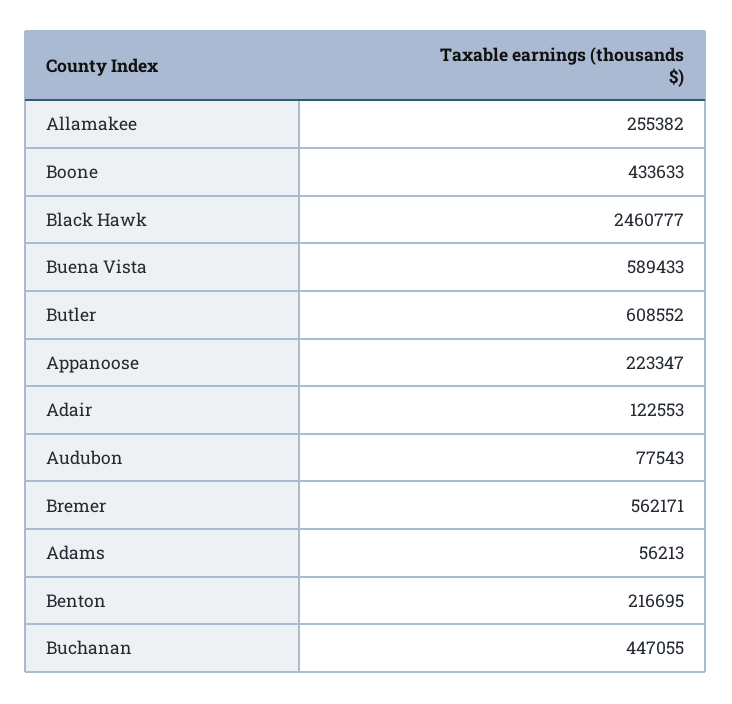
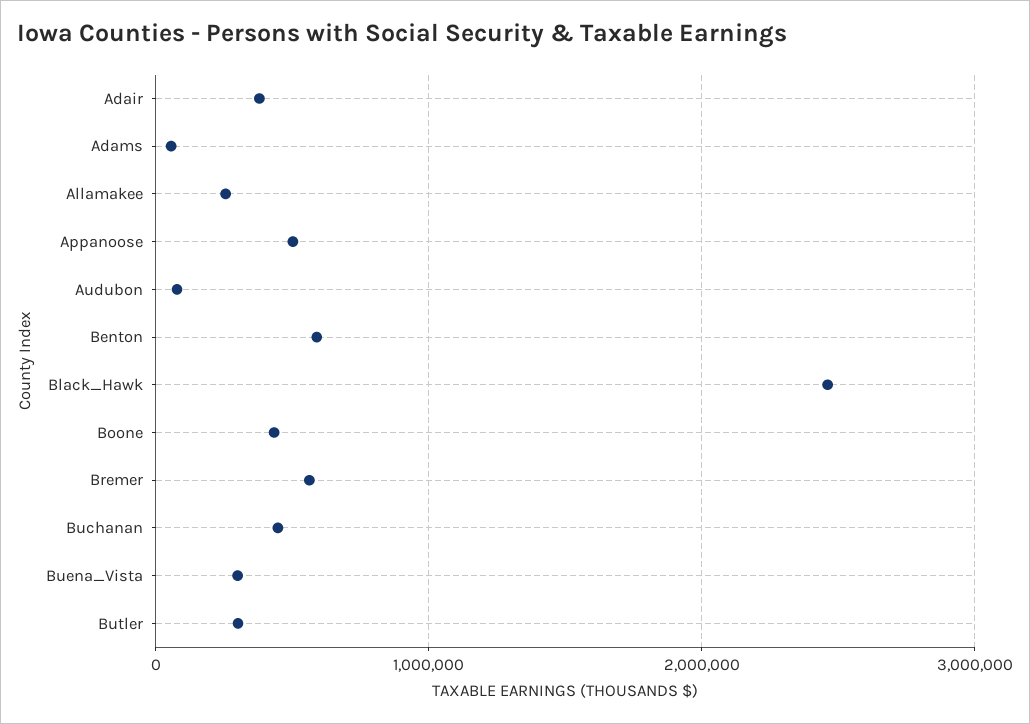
  {
    "Allamakee": 255382,
    "Boone": 433633,
    "Black Hawk": 2460777,
-   "Buena Vista": 589433,
+   "Buena Vista": 300000,
-   "Butler": 608552,
+   "Butler": 300000,
-   "Appanoose": 223347,
+   "Appanoose": 500000,
-   "Adair": 122553,
+   "Adair": 400000,
    "Audubon": 77543,
    "Bremer": 562171,
    "Adams": 56213,
-   "Benton": 216695,
+   "Benton": 600000,
    "Buchanan": 447055
  }

